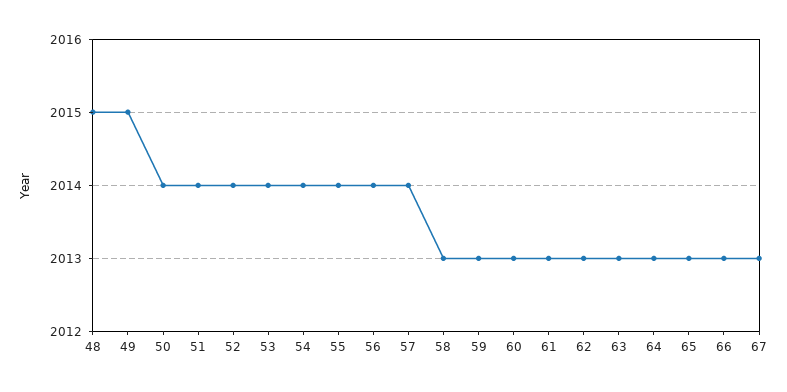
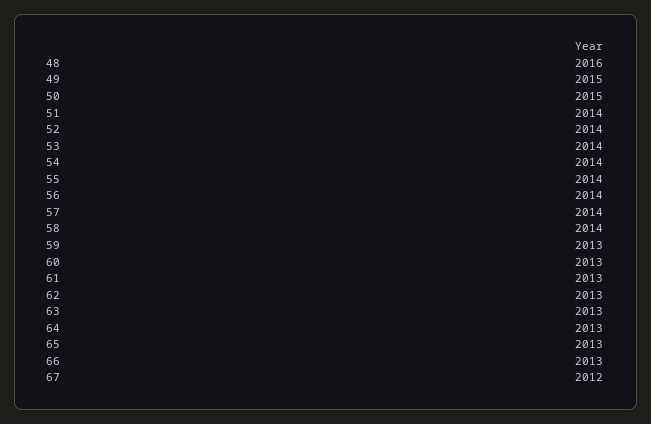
  {
-   "48": 2015,
+   "48": 2016,
    "49": 2015,
-   "50": 2014,
+   "50": 2015,
    "51": 2014,
    "52": 2014,
    "53": 2014,
    "54": 2014,
    "55": 2014,
    "56": 2014,
    "57": 2014,
-   "58": 2013,
+   "58": 2014,
    "59": 2013,
    "60": 2013,
    "61": 2013,
    "62": 2013,
    "63": 2013,
    "64": 2013,
    "65": 2013,
    "66": 2013,
-   "67": 2013
+   "67": 2012
  }

